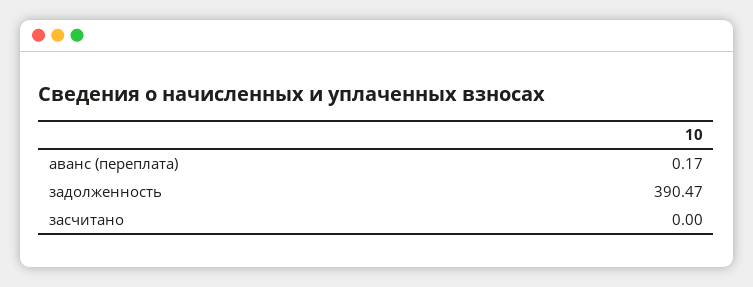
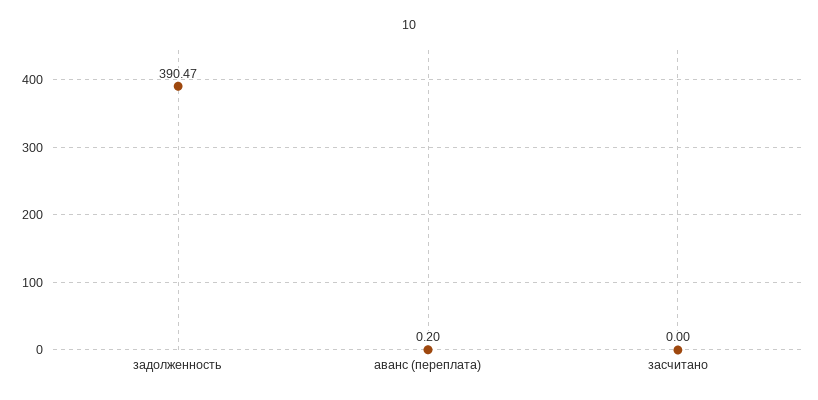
  {
-   "аванс (переплата)": 0.17,
+   "аванс (переплата)": 0.2,
    "задолженность": 390.47,
    "засчитано": 0
  }

